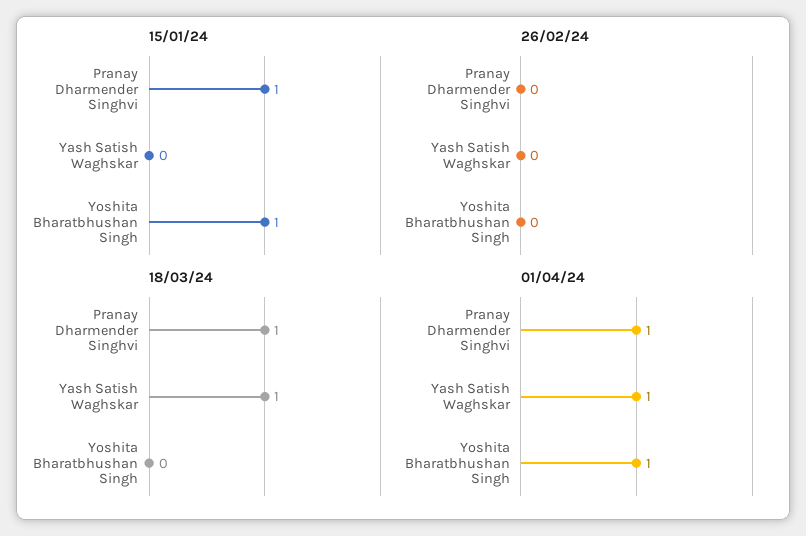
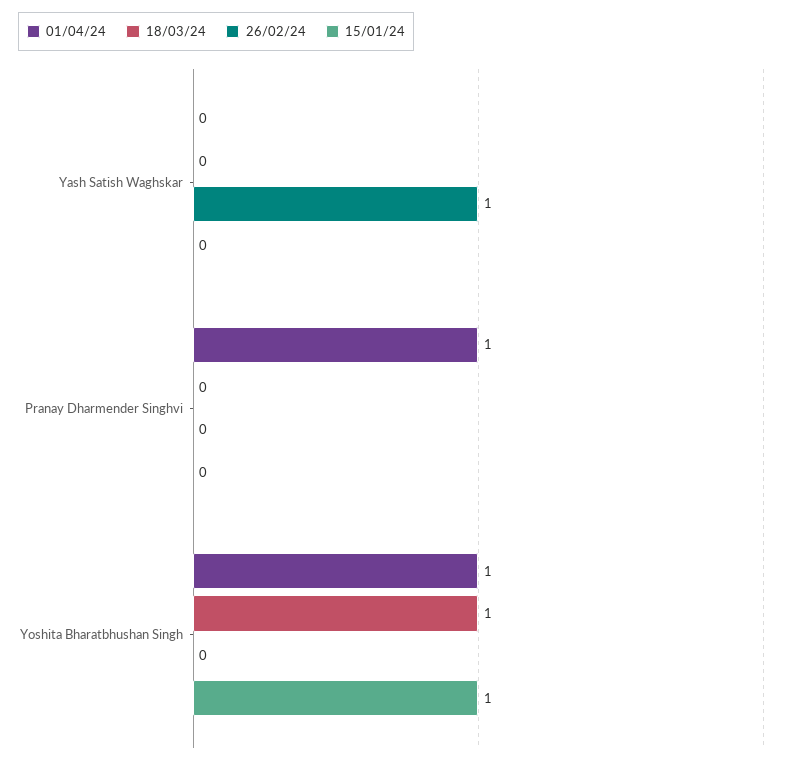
  {
    "15/01/24": {
-     "Pranay Dharmender Singhvi": 1,
+     "Pranay Dharmender Singhvi": 0,
      "Yash Satish Waghskar": 0,
      "Yoshita Bharatbhushan Singh": 1
    },
    "26/02/24": {
      "Pranay Dharmender Singhvi": 0,
-     "Yash Satish Waghskar": 0,
+     "Yash Satish Waghskar": 1,
      "Yoshita Bharatbhushan Singh": 0
    },
    "18/03/24": {
-     "Pranay Dharmender Singhvi": 1,
+     "Pranay Dharmender Singhvi": 0,
-     "Yash Satish Waghskar": 1,
+     "Yash Satish Waghskar": 0,
-     "Yoshita Bharatbhushan Singh": 0
+     "Yoshita Bharatbhushan Singh": 1
    },
    "01/04/24": {
      "Pranay Dharmender Singhvi": 1,
-     "Yash Satish Waghskar": 1,
+     "Yash Satish Waghskar": 0,
      "Yoshita Bharatbhushan Singh": 1
    }
  }

